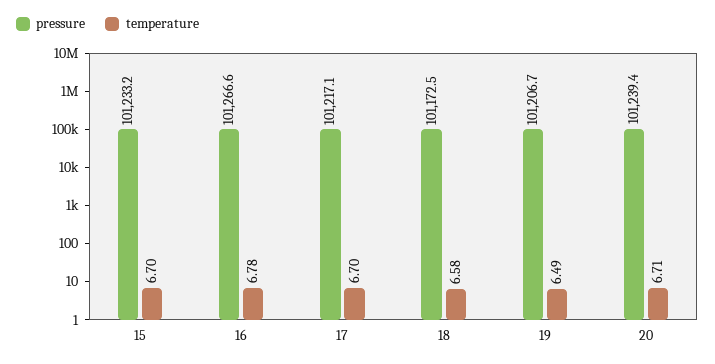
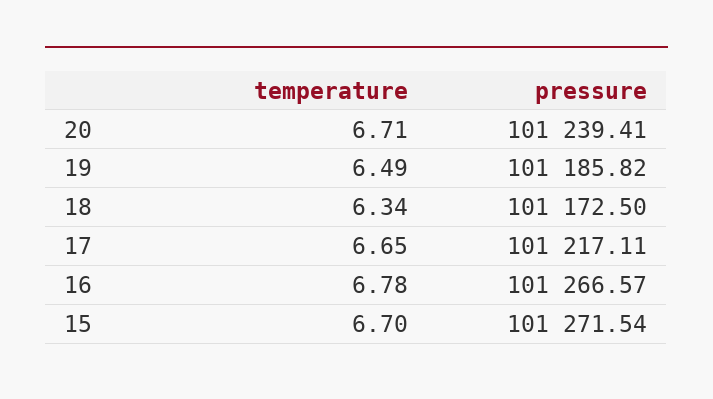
  {
    "pressure": {
-     "15": 101233.2,
+     "15": 101271.54,
      "16": 101266.57,
      "17": 101217.11,
      "18": 101172.5,
-     "19": 101206.7,
+     "19": 101185.82,
      "20": 101239.41
    },
    "temperature": {
      "15": 6.7,
      "16": 6.78,
-     "17": 6.7,
+     "17": 6.65,
-     "18": 6.58,
+     "18": 6.34,
      "19": 6.49,
      "20": 6.71
    }
  }

